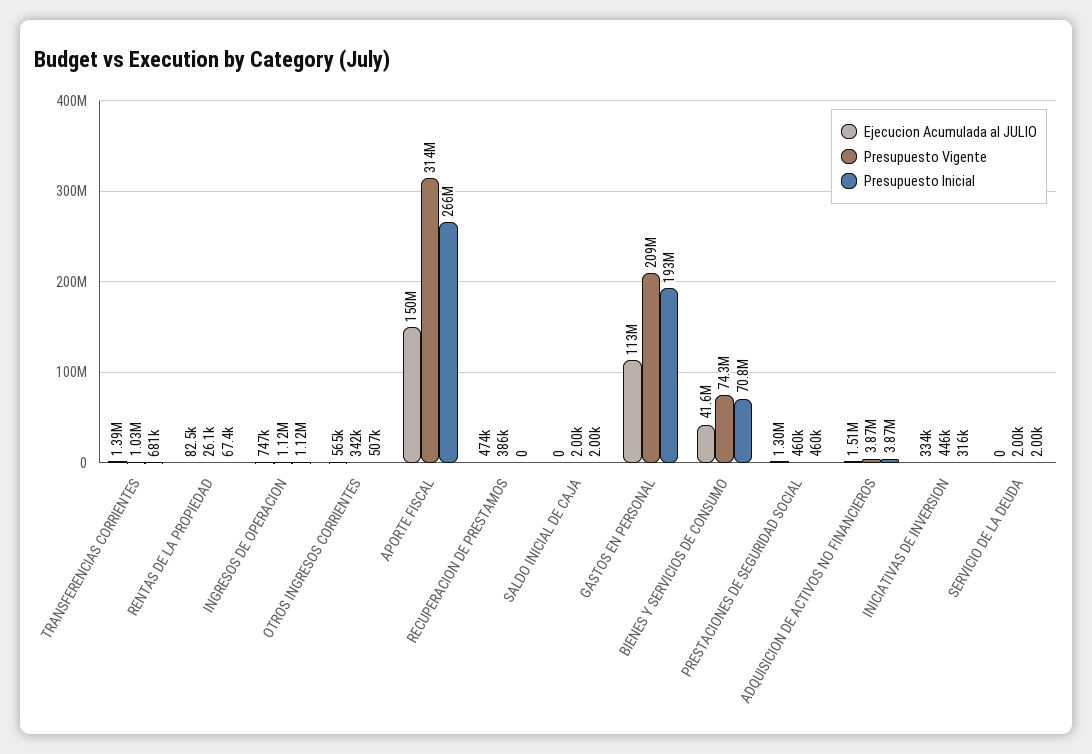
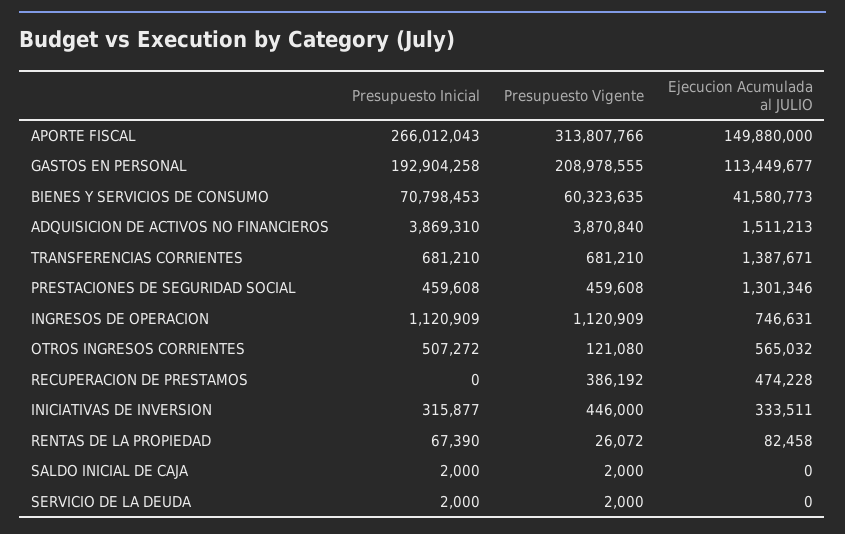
  {
    "Ejecucion Acumulada al JULIO": {
      "TRANSFERENCIAS CORRIENTES": 1387671,
      "RENTAS DE LA PROPIEDAD": 82458,
      "INGRESOS DE OPERACION": 746631,
      "OTROS INGRESOS CORRIENTES": 565032,
      "APORTE FISCAL": 149880000,
      "RECUPERACION DE PRESTAMOS": 474228,
      "SALDO INICIAL DE CAJA": 0,
      "GASTOS EN PERSONAL": 113449677,
      "BIENES Y SERVICIOS DE CONSUMO": 41580773,
      "PRESTACIONES DE SEGURIDAD SOCIAL": 1301346,
      "ADQUISICION DE ACTIVOS NO FINANCIEROS": 1511213,
      "INICIATIVAS DE INVERSION": 333511,
      "SERVICIO DE LA DEUDA": 0
    },
    "Presupuesto Vigente": {
-     "TRANSFERENCIAS CORRIENTES": 1030000,
+     "TRANSFERENCIAS CORRIENTES": 681210,
      "RENTAS DE LA PROPIEDAD": 26072,
      "INGRESOS DE OPERACION": 1120909,
-     "OTROS INGRESOS CORRIENTES": 342000,
+     "OTROS INGRESOS CORRIENTES": 121080,
      "APORTE FISCAL": 313807766,
      "RECUPERACION DE PRESTAMOS": 386192,
      "SALDO INICIAL DE CAJA": 2000,
      "GASTOS EN PERSONAL": 208978555,
-     "BIENES Y SERVICIOS DE CONSUMO": 74300000,
+     "BIENES Y SERVICIOS DE CONSUMO": 60323635,
      "PRESTACIONES DE SEGURIDAD SOCIAL": 459608,
      "ADQUISICION DE ACTIVOS NO FINANCIEROS": 3870840,
      "INICIATIVAS DE INVERSION": 446000,
      "SERVICIO DE LA DEUDA": 2000
    },
    "Presupuesto Inicial": {
      "TRANSFERENCIAS CORRIENTES": 681210,
      "RENTAS DE LA PROPIEDAD": 67390,
      "INGRESOS DE OPERACION": 1120909,
      "OTROS INGRESOS CORRIENTES": 507272,
      "APORTE FISCAL": 266012043,
      "RECUPERACION DE PRESTAMOS": 0,
      "SALDO INICIAL DE CAJA": 2000,
      "GASTOS EN PERSONAL": 192904258,
      "BIENES Y SERVICIOS DE CONSUMO": 70798453,
      "PRESTACIONES DE SEGURIDAD SOCIAL": 459608,
      "ADQUISICION DE ACTIVOS NO FINANCIEROS": 3869310,
      "INICIATIVAS DE INVERSION": 315877,
      "SERVICIO DE LA DEUDA": 2000
    }
  }

